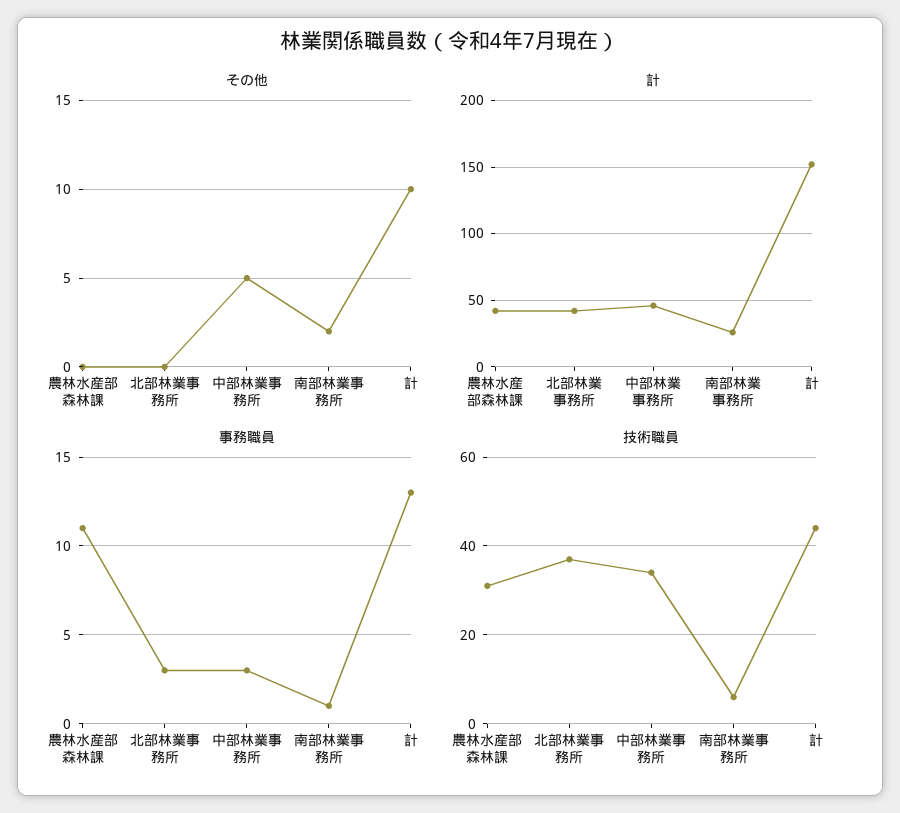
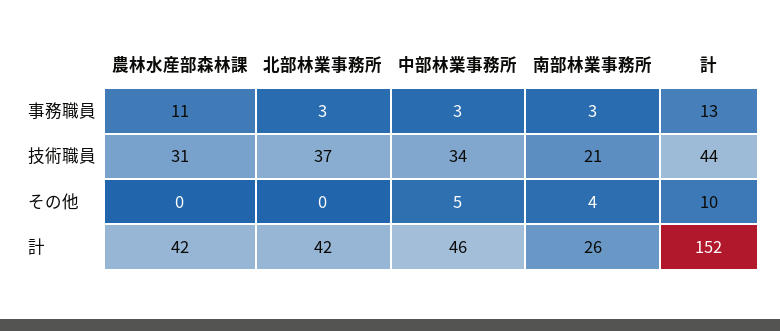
  {
    "その他": {
      "農林水産部森林課": 0,
      "北部林業事務所": 0,
      "中部林業事務所": 5,
-     "南部林業事務所": 2,
+     "南部林業事務所": 4,
      "計": 10
    },
    "計": {
      "農林水産部森林課": 42,
      "北部林業事務所": 42,
      "中部林業事務所": 46,
      "南部林業事務所": 26,
      "計": 152
    },
    "事務職員": {
      "農林水産部森林課": 11,
      "北部林業事務所": 3,
      "中部林業事務所": 3,
-     "南部林業事務所": 1,
+     "南部林業事務所": 3,
      "計": 13
    },
    "技術職員": {
      "農林水産部森林課": 31,
      "北部林業事務所": 37,
      "中部林業事務所": 34,
-     "南部林業事務所": 5,
+     "南部林業事務所": 21,
      "計": 44
    }
  }

